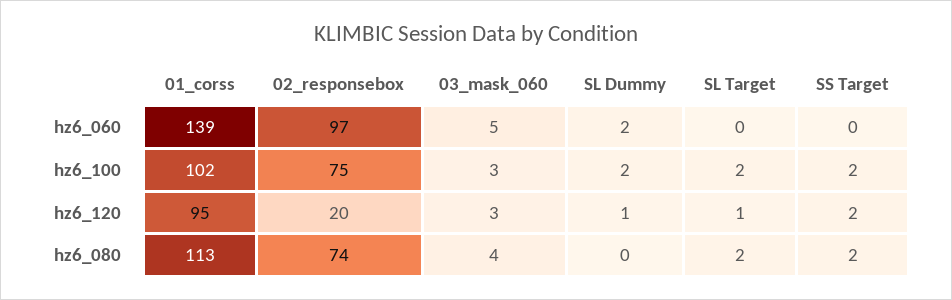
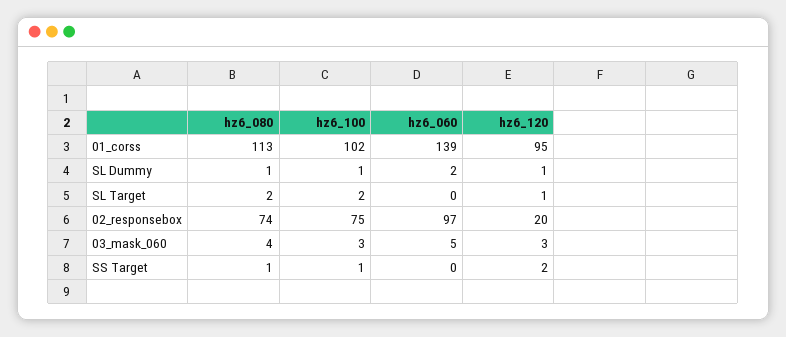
  {
    "01_corss": {
      "hz6_060": 139,
      "hz6_100": 102,
      "hz6_120": 95,
      "hz6_080": 113
    },
    "02_responsebox": {
      "hz6_060": 97,
      "hz6_100": 75,
      "hz6_120": 20,
      "hz6_080": 74
    },
    "03_mask_060": {
      "hz6_060": 5,
      "hz6_100": 3,
      "hz6_120": 3,
      "hz6_080": 4
    },
    "SL Dummy": {
      "hz6_060": 2,
-     "hz6_100": 2,
+     "hz6_100": 1,
      "hz6_120": 1,
-     "hz6_080": 0
+     "hz6_080": 1
    },
    "SL Target": {
      "hz6_060": 0,
      "hz6_100": 2,
      "hz6_120": 1,
      "hz6_080": 2
    },
    "SS Target": {
      "hz6_060": 0,
-     "hz6_100": 2,
+     "hz6_100": 1,
      "hz6_120": 2,
-     "hz6_080": 2
+     "hz6_080": 1
    }
  }

